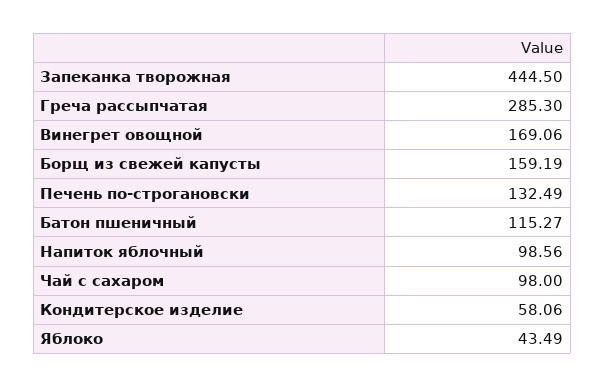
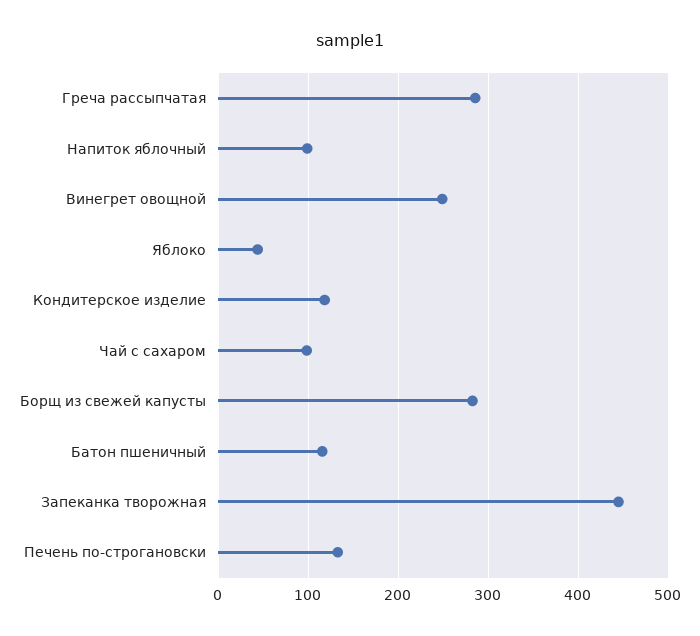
  {
    "Запеканка творожная": 444.5,
    "Греча рассыпчатая": 285.3,
-   "Винегрет овощной": 169.06,
+   "Винегрет овощной": 250,
-   "Борщ из свежей капусты": 159.19,
+   "Борщ из свежей капусты": 280,
    "Печень по-строгановски": 132.49,
    "Батон пшеничный": 115.27,
    "Напиток яблочный": 98.56,
    "Чай с сахаром": 98,
-   "Кондитерское изделие": 58.06,
+   "Кондитерское изделие": 120,
    "Яблоко": 43.49
  }

